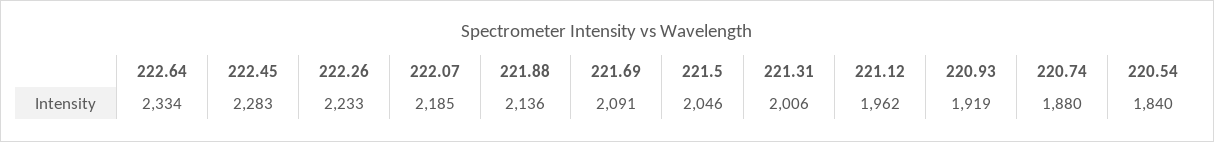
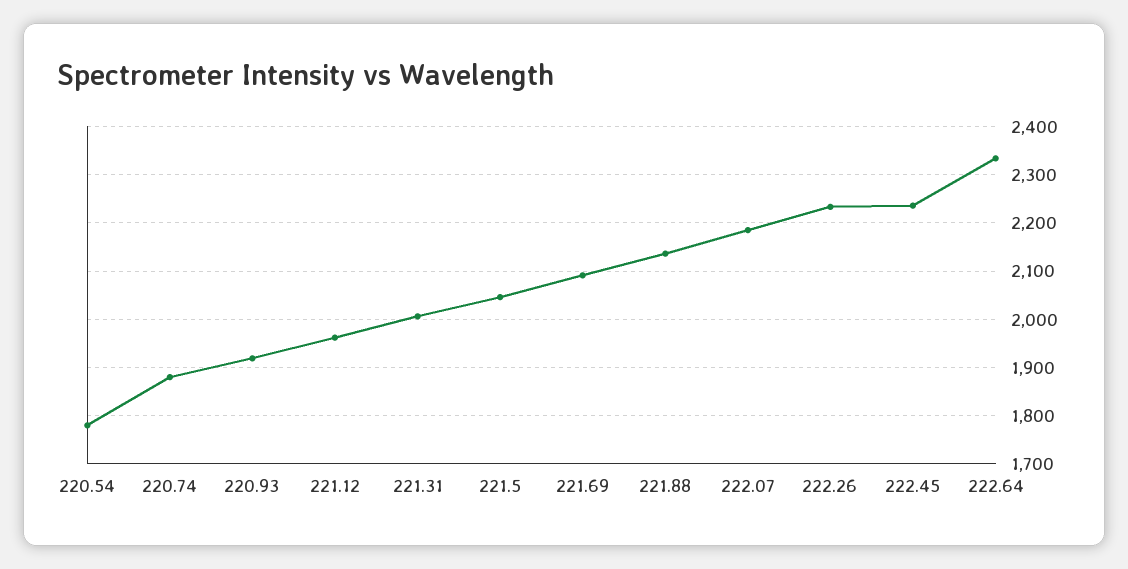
  {
    "222.64": 2334,
-   "222.45": 2283,
+   "222.45": 2240,
    "222.26": 2233,
    "222.07": 2185,
    "221.88": 2136,
    "221.69": 2091,
    "221.5": 2046,
    "221.31": 2006,
    "221.12": 1962,
    "220.93": 1919,
    "220.74": 1880,
-   "220.54": 1840
+   "220.54": 1780
  }

